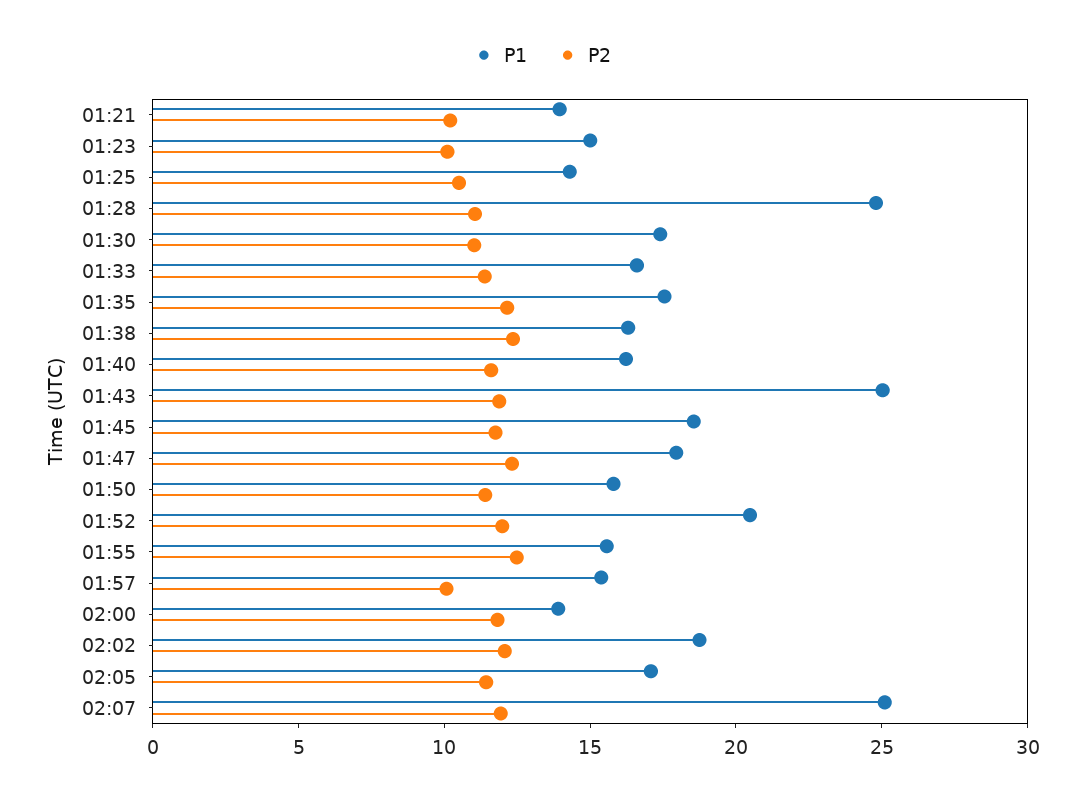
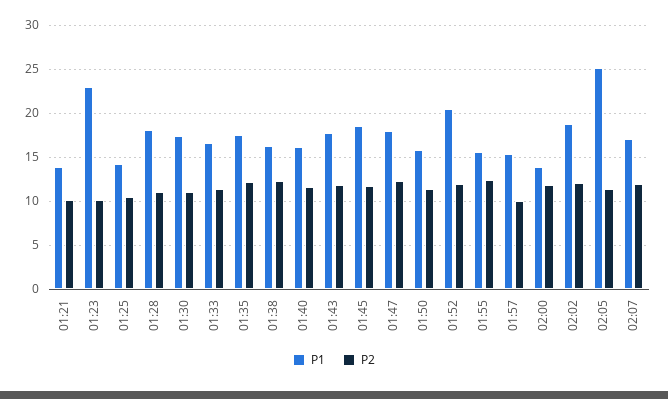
  {
    "P1": {
      "01:21": 14,
-     "01:23": 15,
+     "01:23": 23,
      "01:25": 14,
-     "01:28": 25,
+     "01:28": 18,
      "01:30": 17,
      "01:33": 17,
      "01:35": 18,
      "01:38": 16,
      "01:40": 16,
-     "01:43": 25,
+     "01:43": 18,
      "01:45": 19,
      "01:47": 18,
      "01:50": 16,
      "01:52": 20,
      "01:55": 16,
      "01:57": 15,
      "02:00": 14,
      "02:02": 19,
-     "02:05": 17,
+     "02:05": 25,
-     "02:07": 25
+     "02:07": 17
    },
    "P2": {
      "01:21": 10,
      "01:23": 10,
      "01:25": 11,
      "01:28": 11,
      "01:30": 11,
      "01:33": 11,
      "01:35": 12,
      "01:38": 12,
      "01:40": 12,
      "01:43": 12,
      "01:45": 12,
      "01:47": 12,
      "01:50": 11,
      "01:52": 12,
      "01:55": 12,
      "01:57": 10,
      "02:00": 12,
      "02:02": 12,
      "02:05": 11,
      "02:07": 12
    }
  }

